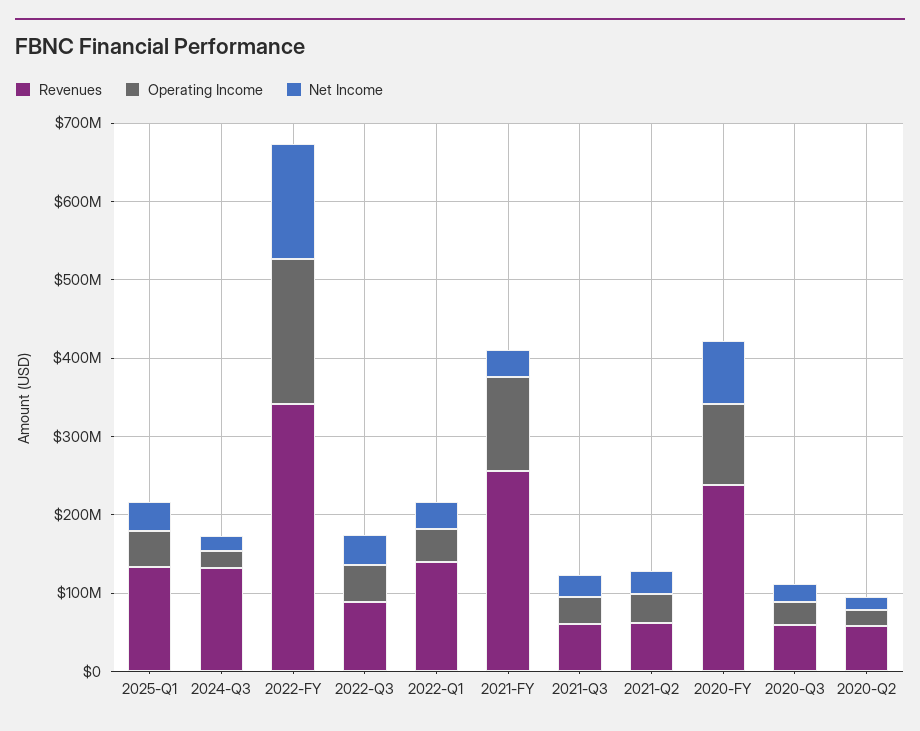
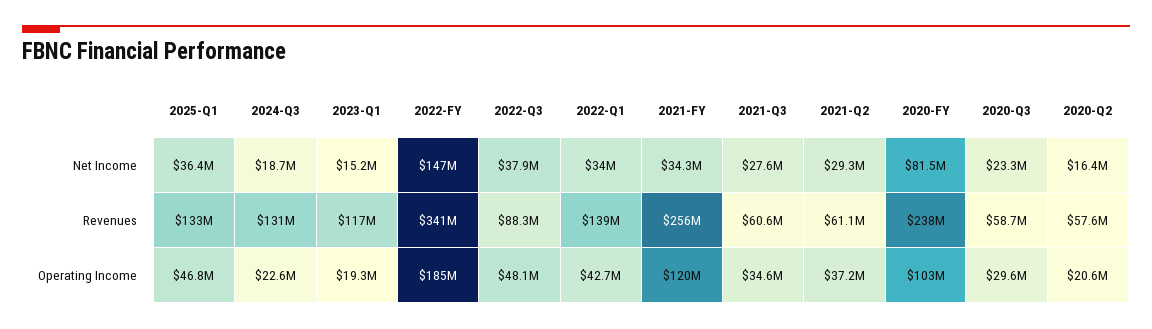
  {
    "Revenues": {
      "2025-Q1": 133000000,
      "2024-Q3": 131000000,
      "2022-FY": 341000000,
      "2022-Q3": 88300000,
      "2022-Q1": 139000000,
      "2021-FY": 256000000,
      "2021-Q3": 60600000,
      "2021-Q2": 61100000,
      "2020-FY": 238000000,
      "2020-Q3": 58700000,
-     "2020-Q2": 57600000
+     "2020-Q2": 57600000,
+     "2023-Q1": 117000000
    },
    "Operating Income": {
      "2025-Q1": 46800000,
      "2024-Q3": 22600000,
      "2022-FY": 185000000,
      "2022-Q3": 48100000,
      "2022-Q1": 42700000,
      "2021-FY": 120000000,
      "2021-Q3": 34600000,
      "2021-Q2": 37200000,
      "2020-FY": 103000000,
      "2020-Q3": 29600000,
-     "2020-Q2": 20600000
+     "2020-Q2": 20600000,
+     "2023-Q1": 19300000
    },
    "Net Income": {
      "2025-Q1": 36400000,
      "2024-Q3": 18700000,
      "2022-FY": 147000000,
      "2022-Q3": 37900000,
      "2022-Q1": 34000000,
      "2021-FY": 34300000,
      "2021-Q3": 27600000,
      "2021-Q2": 29300000,
      "2020-FY": 81500000,
      "2020-Q3": 23300000,
-     "2020-Q2": 16400000
+     "2020-Q2": 16400000,
+     "2023-Q1": 15200000
    }
  }

